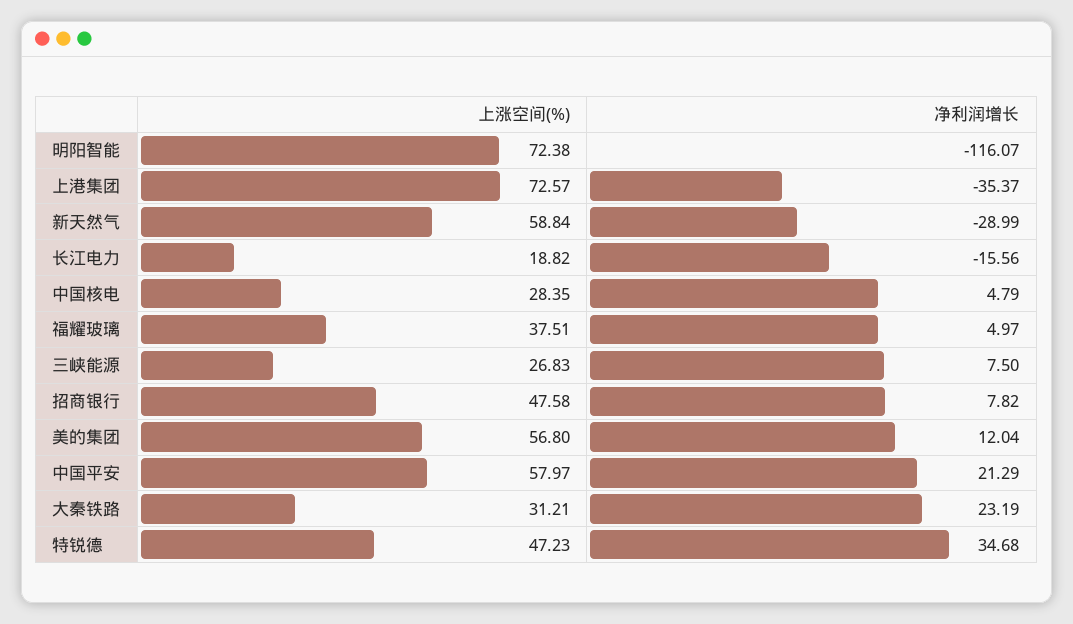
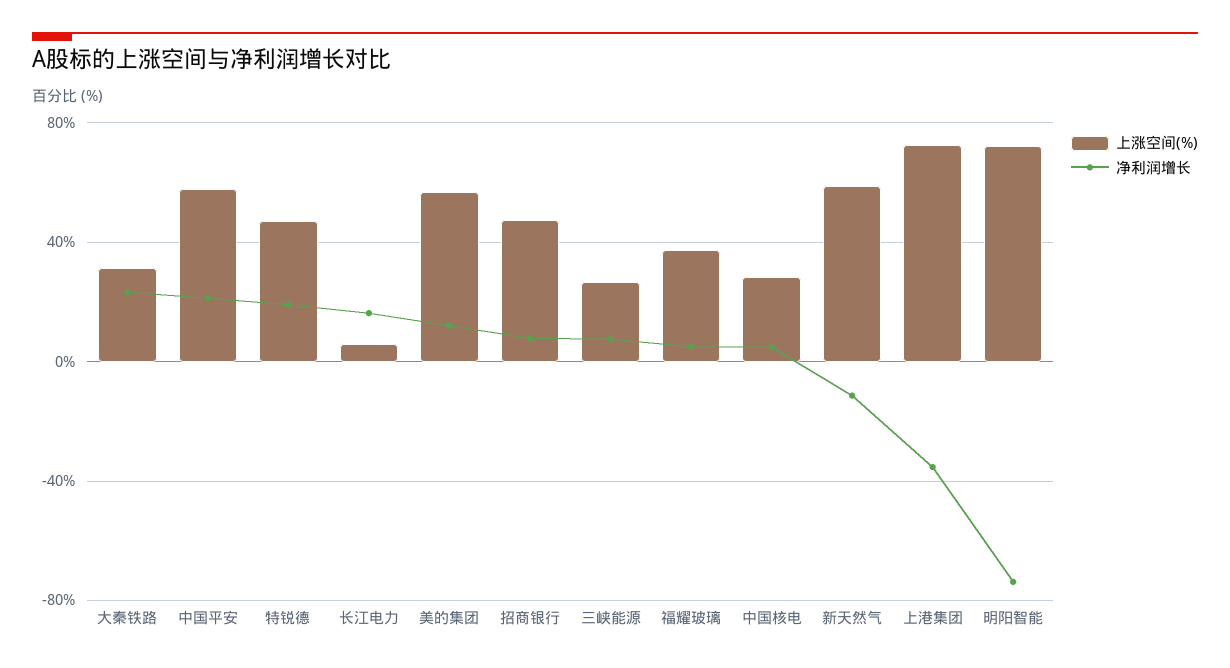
  {
    "上涨空间(%)": {
      "明阳智能": 72.38,
      "上港集团": 72.57,
      "新天然气": 58.84,
-     "长江电力": 18.82,
+     "长江电力": 5,
      "中国核电": 28.35,
      "福耀玻璃": 37.51,
      "三峡能源": 26.83,
      "招商银行": 47.58,
      "美的集团": 56.8,
      "中国平安": 57.97,
      "大秦铁路": 31.21,
      "特锐德": 47.23
    },
    "净利润增长": {
-     "明阳智能": -116.07,
+     "明阳智能": -75,
      "上港集团": -35.37,
-     "新天然气": -28.99,
+     "新天然气": -10,
-     "长江电力": -15.56,
+     "长江电力": 15,
      "中国核电": 4.79,
      "福耀玻璃": 4.97,
      "三峡能源": 7.5,
      "招商银行": 7.82,
      "美的集团": 12.04,
      "中国平安": 21.29,
      "大秦铁路": 23.19,
-     "特锐德": 34.68
+     "特锐德": 20
    }
  }

